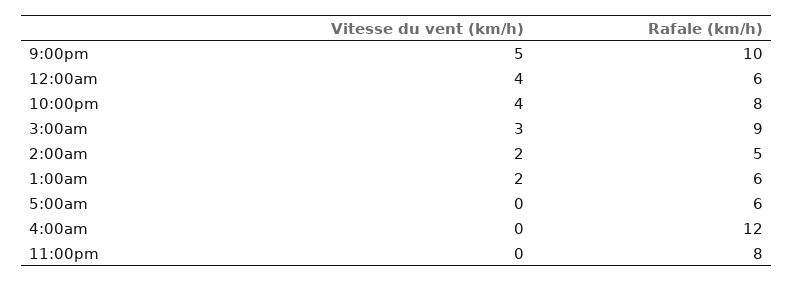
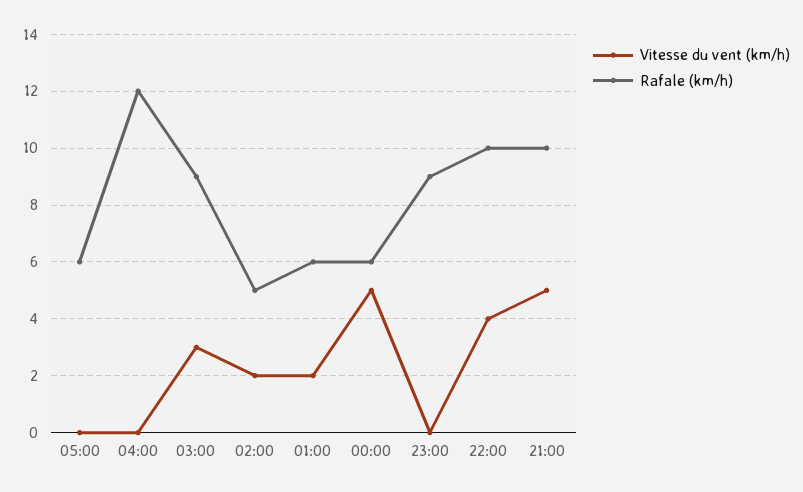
  {
    "Vitesse du vent (km/h)": {
      "9:00pm": 5,
-     "12:00am": 4,
+     "12:00am": 5,
      "10:00pm": 4,
      "3:00am": 3,
      "2:00am": 2,
      "1:00am": 2,
      "5:00am": 0,
      "4:00am": 0,
      "11:00pm": 0
    },
    "Rafale (km/h)": {
      "9:00pm": 10,
      "12:00am": 6,
-     "10:00pm": 8,
+     "10:00pm": 10,
      "3:00am": 9,
      "2:00am": 5,
      "1:00am": 6,
      "5:00am": 6,
      "4:00am": 12,
-     "11:00pm": 8
+     "11:00pm": 9
    }
  }

